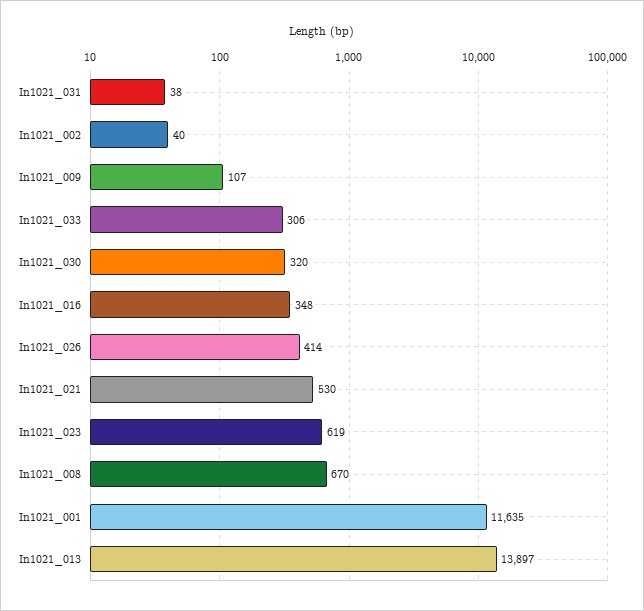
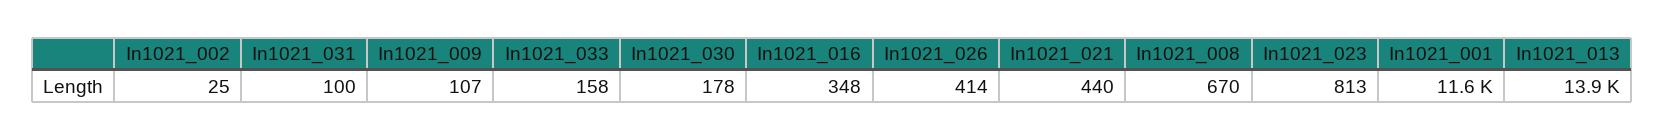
  {
-   "In1021_031": 38,
+   "In1021_031": 100,
-   "In1021_002": 40,
+   "In1021_002": 25,
    "In1021_009": 107,
-   "In1021_033": 306,
+   "In1021_033": 158,
-   "In1021_030": 320,
+   "In1021_030": 178,
    "In1021_016": 348,
    "In1021_026": 414,
-   "In1021_021": 530,
+   "In1021_021": 440,
-   "In1021_023": 619,
+   "In1021_023": 813,
    "In1021_008": 670,
    "In1021_001": 11635,
    "In1021_013": 13897
  }

